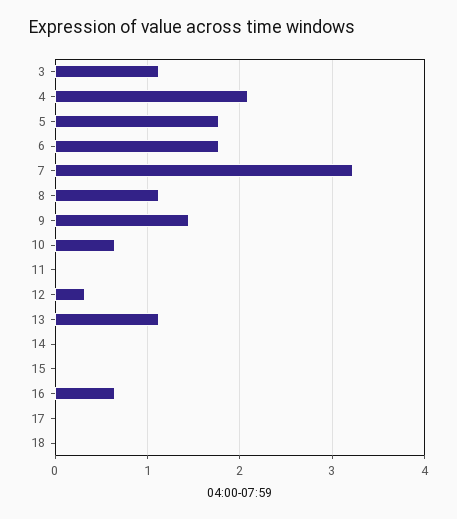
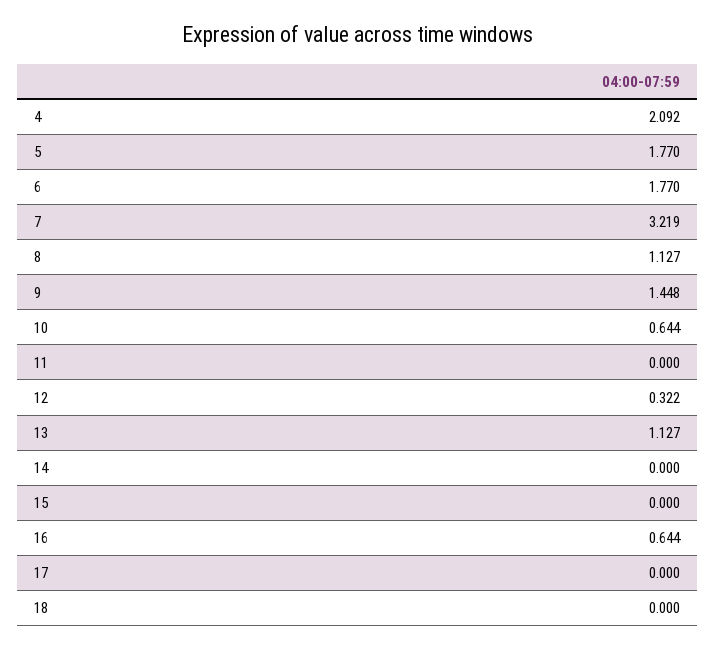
  {
-   "3": 1.1,
    "4": 2.092,
    "5": 1.77,
    "6": 1.77,
    "7": 3.219,
    "8": 1.127,
    "9": 1.448,
    "10": 0.644,
    "11": 0,
    "12": 0.322,
    "13": 1.127,
    "14": 0,
    "15": 0,
    "16": 0.644,
    "17": 0,
    "18": 0
  }

